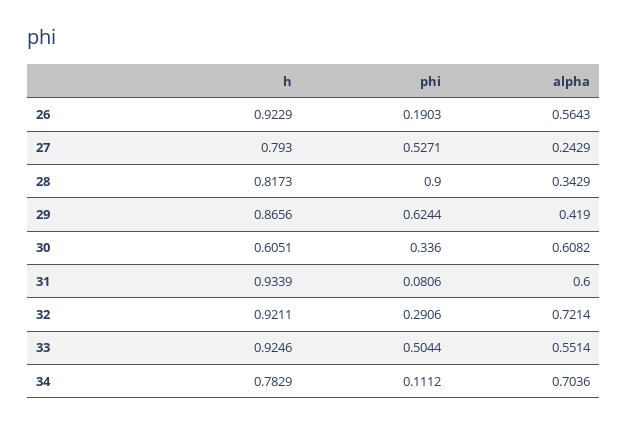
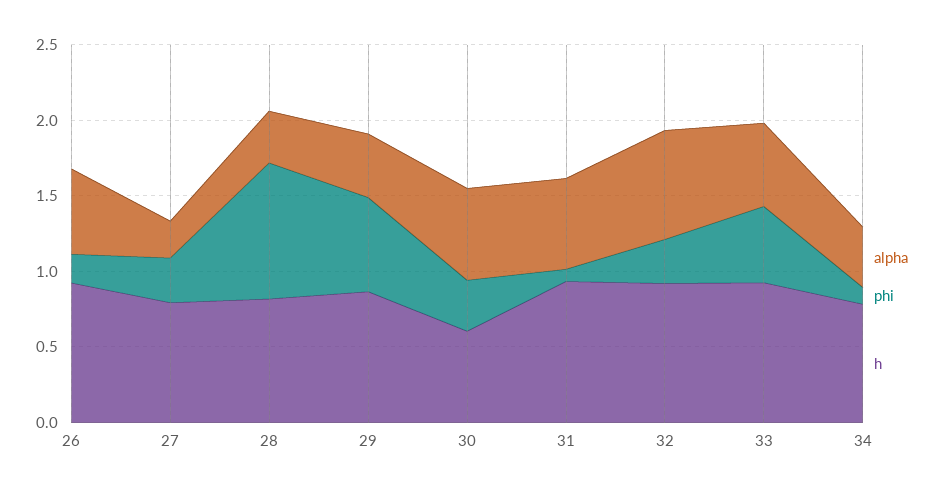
  {
    "h": {
      "26": 0.9229,
      "27": 0.793,
      "28": 0.8173,
      "29": 0.8656,
      "30": 0.6051,
      "31": 0.9339,
      "32": 0.9211,
      "33": 0.9246,
      "34": 0.7829
    },
    "phi": {
      "26": 0.1903,
-     "27": 0.5271,
+     "27": 0.3,
      "28": 0.9,
      "29": 0.6244,
      "30": 0.336,
      "31": 0.0806,
      "32": 0.2906,
      "33": 0.5044,
      "34": 0.1112
    },
    "alpha": {
      "26": 0.5643,
      "27": 0.2429,
      "28": 0.3429,
      "29": 0.419,
      "30": 0.6082,
      "31": 0.6,
      "32": 0.7214,
      "33": 0.5514,
-     "34": 0.7036
+     "34": 0.4
    }
  }

